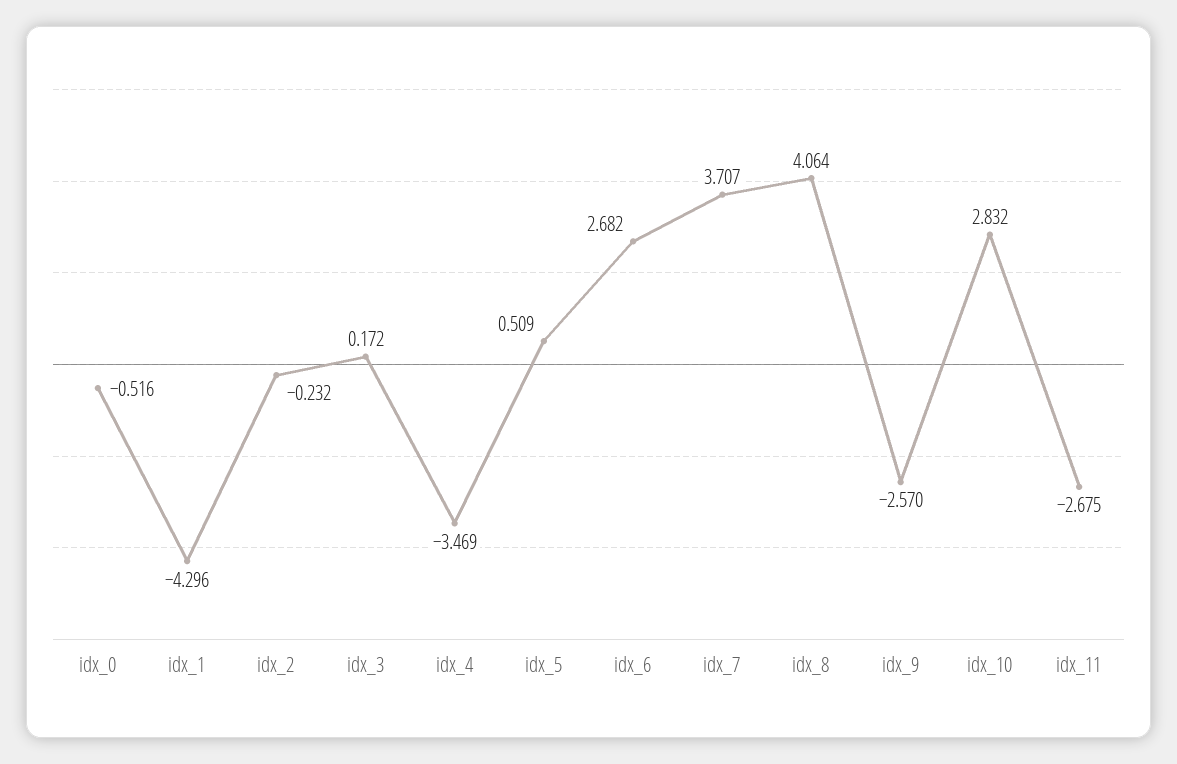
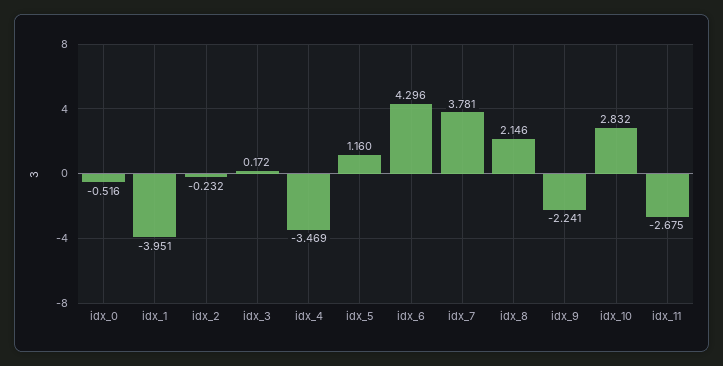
  {
    "idx_0": -0.516,
-   "idx_1": -4.296,
+   "idx_1": -3.951,
    "idx_2": -0.232,
    "idx_3": 0.172,
    "idx_4": -3.469,
-   "idx_5": 0.509,
+   "idx_5": 1.16,
-   "idx_6": 2.682,
+   "idx_6": 4.296,
-   "idx_7": 3.707,
+   "idx_7": 3.781,
-   "idx_8": 4.064,
+   "idx_8": 2.146,
-   "idx_9": -2.57,
+   "idx_9": -2.241,
    "idx_10": 2.832,
    "idx_11": -2.675
  }

